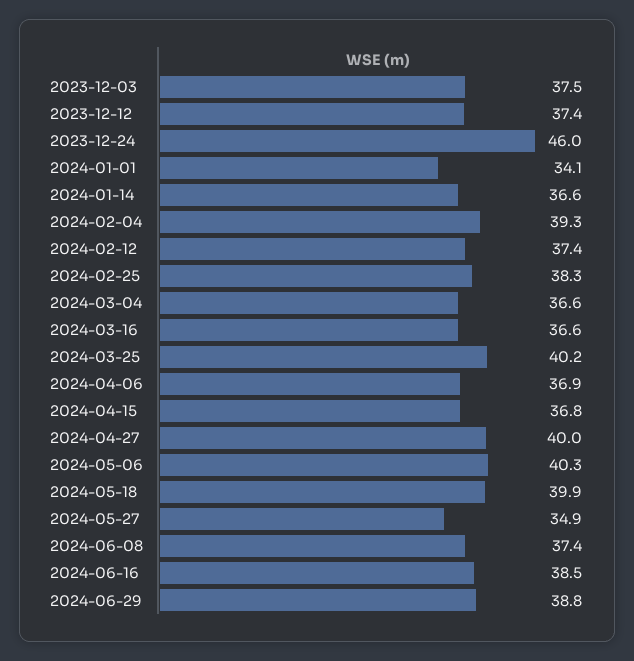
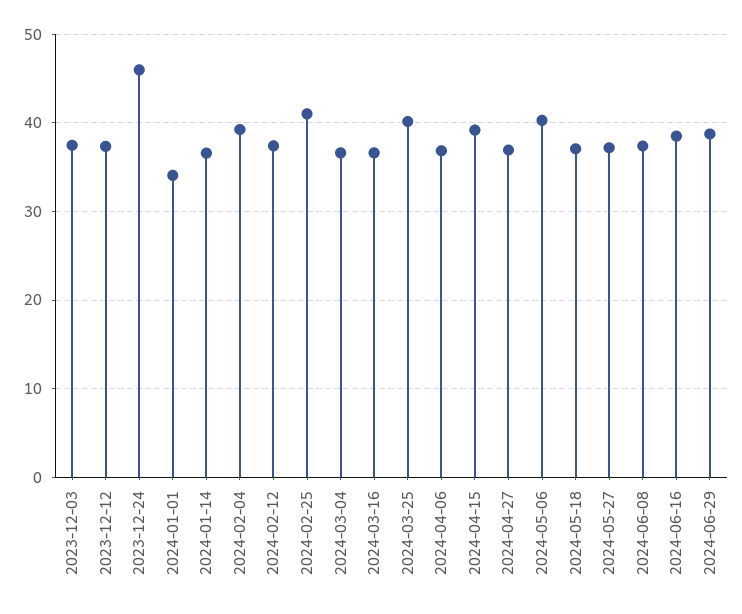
  {
    "2023-12-03": 37.5,
    "2023-12-12": 37.4,
    "2023-12-24": 46,
    "2024-01-01": 34.1,
    "2024-01-14": 36.6,
    "2024-02-04": 39.3,
    "2024-02-12": 37.4,
-   "2024-02-25": 38.3,
+   "2024-02-25": 41,
    "2024-03-04": 36.6,
    "2024-03-16": 36.6,
    "2024-03-25": 40.2,
    "2024-04-06": 36.9,
-   "2024-04-15": 36.8,
+   "2024-04-15": 39,
-   "2024-04-27": 40,
+   "2024-04-27": 37,
    "2024-05-06": 40.3,
-   "2024-05-18": 39.9,
+   "2024-05-18": 37,
-   "2024-05-27": 34.9,
+   "2024-05-27": 37,
    "2024-06-08": 37.4,
    "2024-06-16": 38.5,
    "2024-06-29": 38.8
  }

